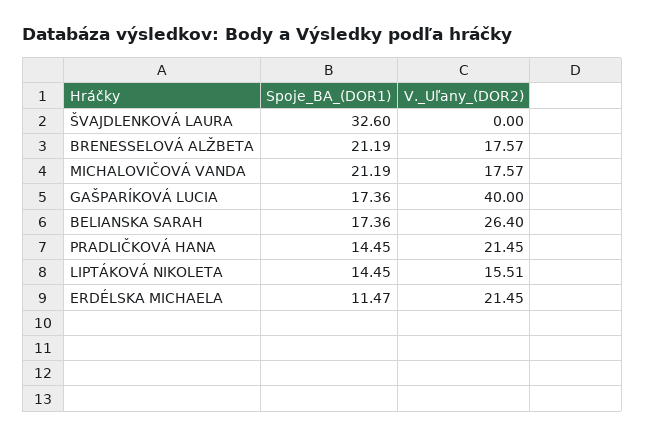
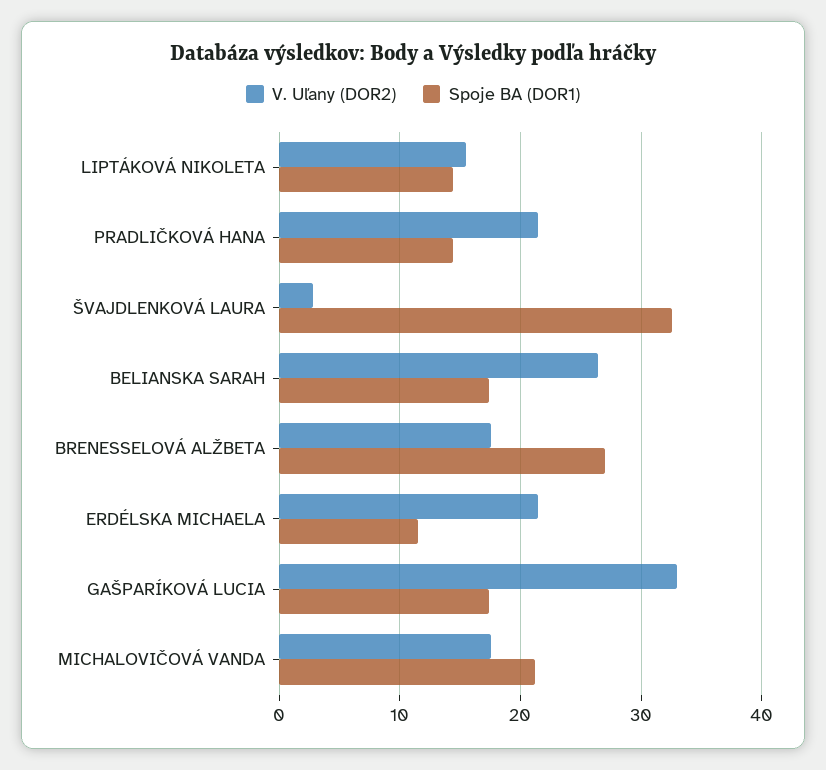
  {
    "Spoje_BA_(DOR1)": {
      "ŠVAJDLENKOVÁ LAURA": 32.6,
-     "BRENESSELOVÁ ALŽBETA": 21.19,
+     "BRENESSELOVÁ ALŽBETA": 27,
      "MICHALOVIČOVÁ VANDA": 21.19,
      "GAŠPARÍKOVÁ LUCIA": 17.36,
      "BELIANSKA SARAH": 17.36,
      "PRADLIČKOVÁ HANA": 14.45,
      "LIPTÁKOVÁ NIKOLETA": 14.45,
      "ERDÉLSKA MICHAELA": 11.47
    },
    "V._Uľany_(DOR2)": {
-     "ŠVAJDLENKOVÁ LAURA": 0,
+     "ŠVAJDLENKOVÁ LAURA": 3,
      "BRENESSELOVÁ ALŽBETA": 17.57,
      "MICHALOVIČOVÁ VANDA": 17.57,
-     "GAŠPARÍKOVÁ LUCIA": 40,
+     "GAŠPARÍKOVÁ LUCIA": 33,
      "BELIANSKA SARAH": 26.4,
      "PRADLIČKOVÁ HANA": 21.45,
      "LIPTÁKOVÁ NIKOLETA": 15.51,
      "ERDÉLSKA MICHAELA": 21.45
    }
  }

